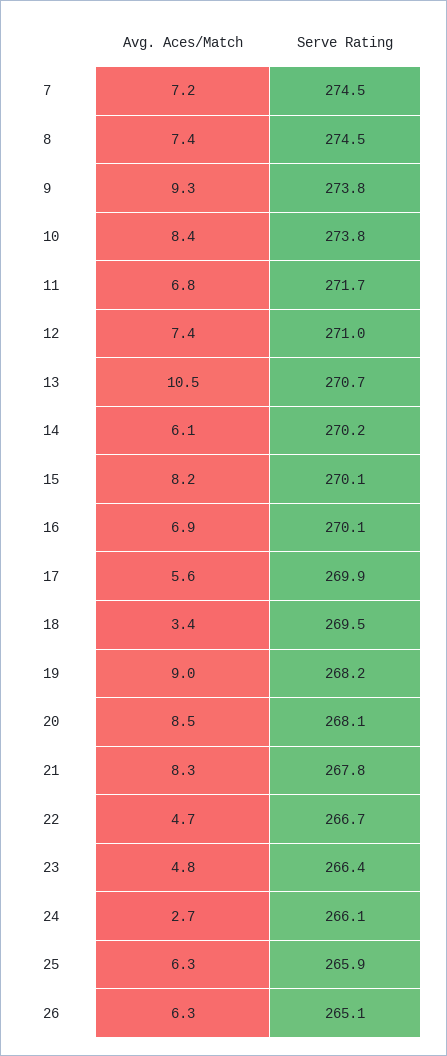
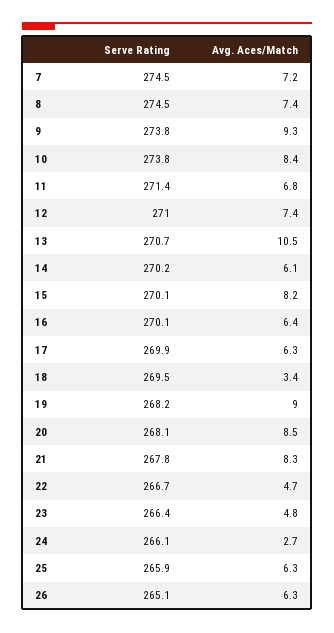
  {
    "Avg. Aces/Match": {
      "7": 7.2,
      "8": 7.4,
      "9": 9.3,
      "10": 8.4,
      "11": 6.8,
      "12": 7.4,
      "13": 10.5,
      "14": 6.1,
      "15": 8.2,
-     "16": 6.9,
+     "16": 6.4,
-     "17": 5.6,
+     "17": 6.3,
      "18": 3.4,
      "19": 9,
      "20": 8.5,
      "21": 8.3,
      "22": 4.7,
      "23": 4.8,
      "24": 2.7,
      "25": 6.3,
      "26": 6.3
    },
    "Serve Rating": {
      "7": 274.5,
      "8": 274.5,
      "9": 273.8,
      "10": 273.8,
-     "11": 271.7,
+     "11": 271.4,
      "12": 271,
      "13": 270.7,
      "14": 270.2,
      "15": 270.1,
      "16": 270.1,
      "17": 269.9,
      "18": 269.5,
      "19": 268.2,
      "20": 268.1,
      "21": 267.8,
      "22": 266.7,
      "23": 266.4,
      "24": 266.1,
      "25": 265.9,
      "26": 265.1
    }
  }

